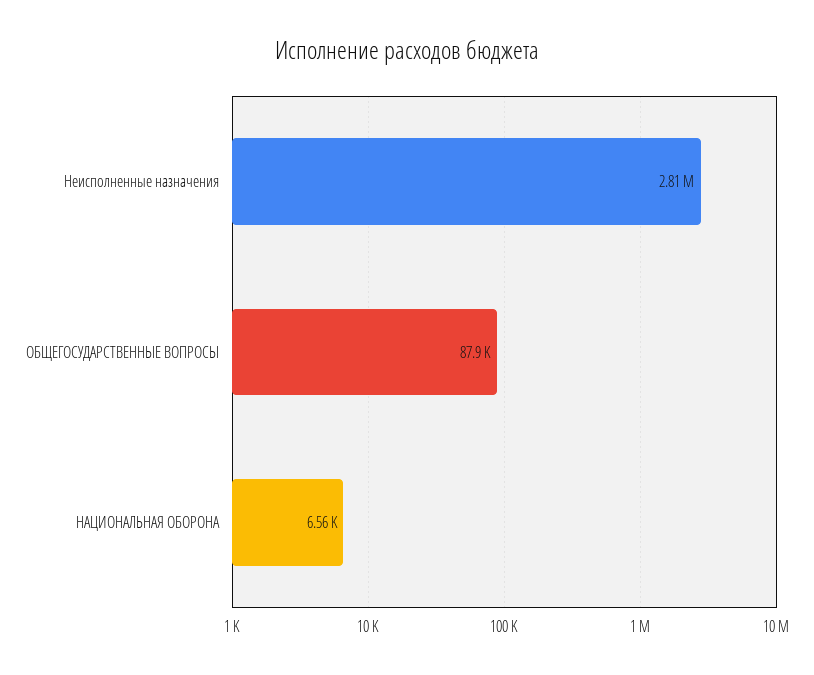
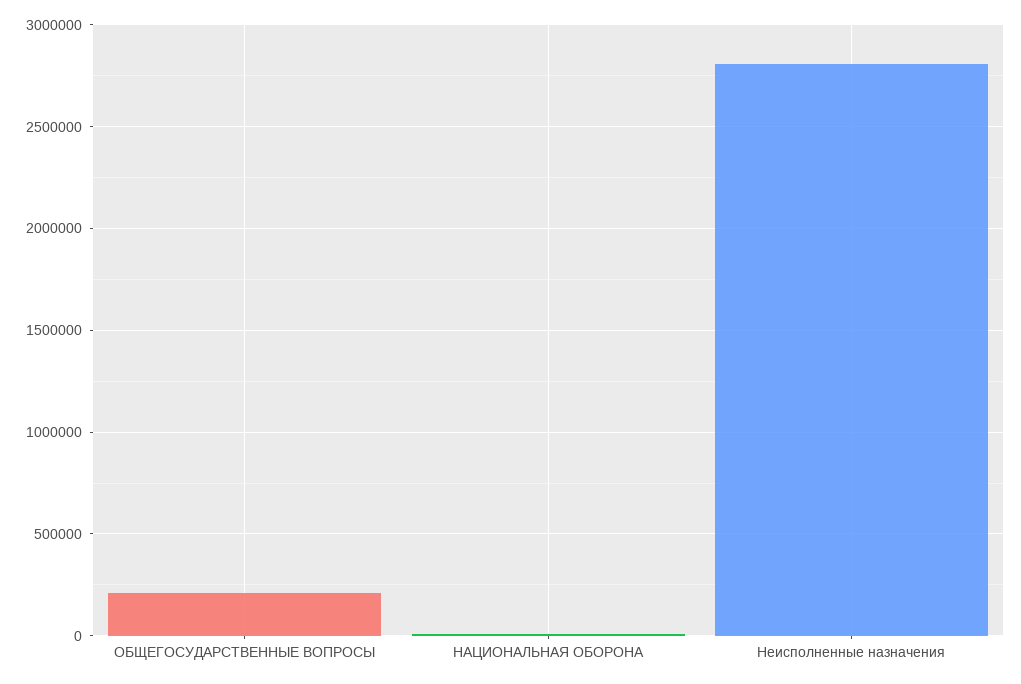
  {
    "Неисполненные назначения": 2810000,
-   "ОБЩЕГОСУДАРСТВЕННЫЕ ВОПРОСЫ": 87900,
+   "ОБЩЕГОСУДАРСТВЕННЫЕ ВОПРОСЫ": 200000,
    "НАЦИОНАЛЬНАЯ ОБОРОНА": 6560
  }

